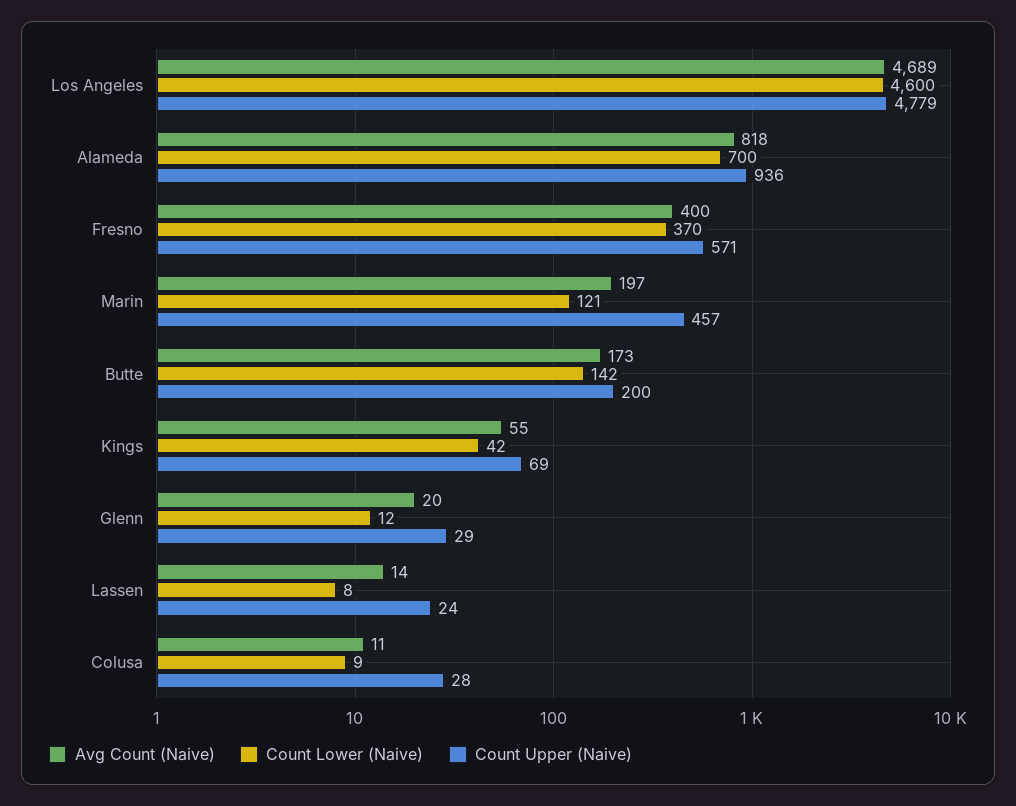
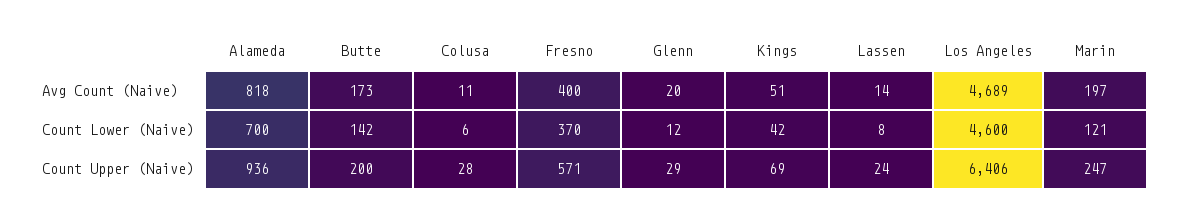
  {
    "Avg Count (Naive)": {
      "Los Angeles": 4689,
      "Alameda": 818,
      "Fresno": 400,
      "Marin": 197,
      "Butte": 173,
-     "Kings": 55,
+     "Kings": 51,
      "Glenn": 20,
      "Lassen": 14,
      "Colusa": 11
    },
    "Count Lower (Naive)": {
      "Los Angeles": 4600,
      "Alameda": 700,
      "Fresno": 370,
      "Marin": 121,
      "Butte": 142,
      "Kings": 42,
      "Glenn": 12,
      "Lassen": 8,
-     "Colusa": 9
+     "Colusa": 6
    },
    "Count Upper (Naive)": {
-     "Los Angeles": 4779,
+     "Los Angeles": 6406,
      "Alameda": 936,
      "Fresno": 571,
-     "Marin": 457,
+     "Marin": 247,
      "Butte": 200,
      "Kings": 69,
      "Glenn": 29,
      "Lassen": 24,
      "Colusa": 28
    }
  }

